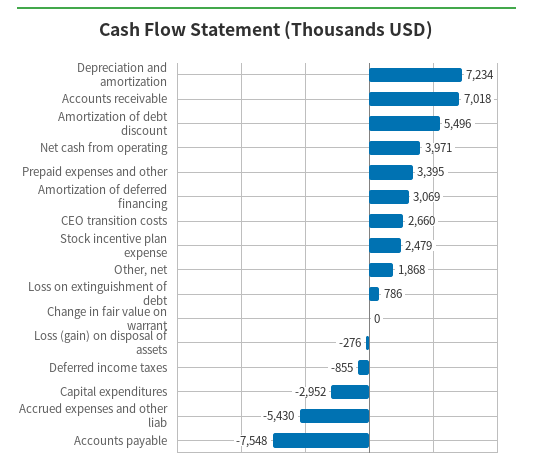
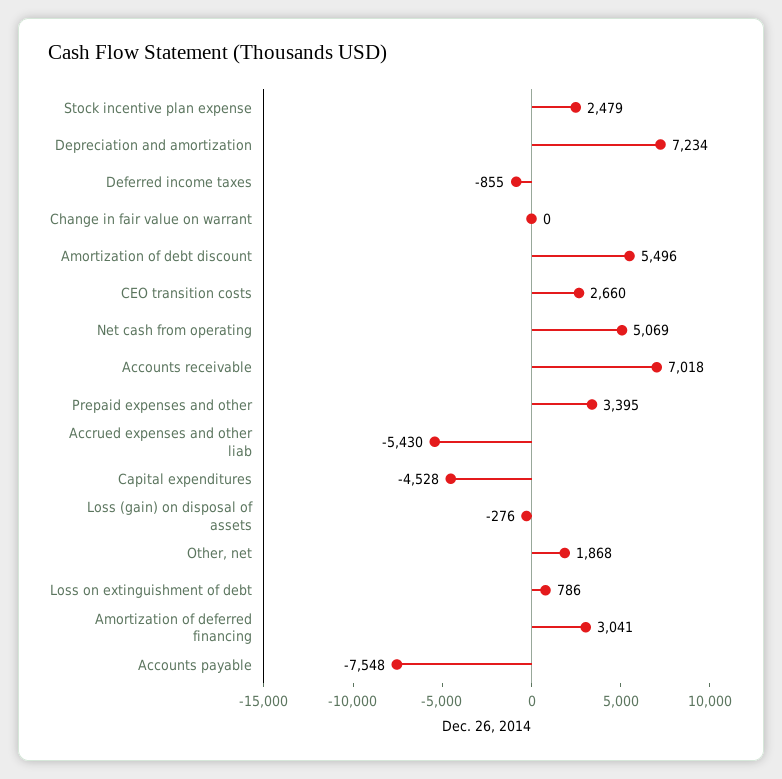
  {
    "Depreciation and amortization": 7234,
    "Accounts receivable": 7018,
    "Amortization of debt discount": 5496,
-   "Net cash from operating": 3971,
+   "Net cash from operating": 5069,
    "Prepaid expenses and other": 3395,
-   "Amortization of deferred financing": 3069,
+   "Amortization of deferred financing": 3041,
    "CEO transition costs": 2660,
    "Stock incentive plan expense": 2479,
    "Other, net": 1868,
    "Loss on extinguishment of debt": 786,
    "Change in fair value on warrant": 0,
    "Loss (gain) on disposal of assets": -276,
    "Deferred income taxes": -855,
-   "Capital expenditures": -2952,
+   "Capital expenditures": -4528,
    "Accrued expenses and other liab": -5430,
    "Accounts payable": -7548
  }

